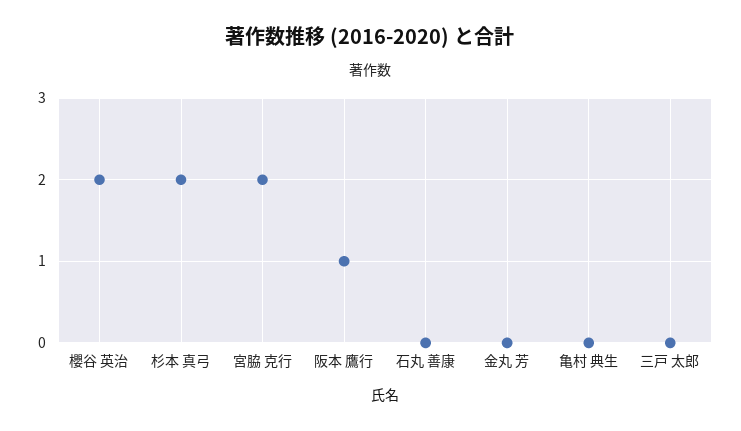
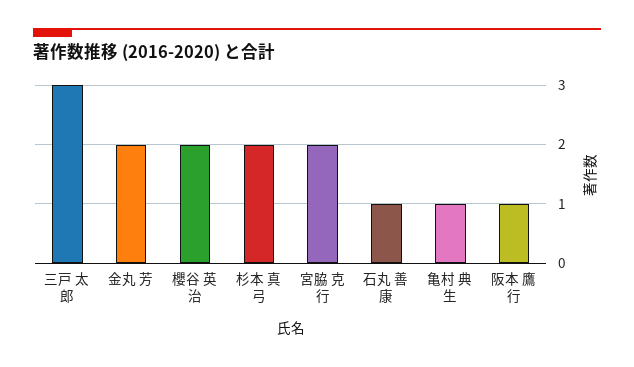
  {
    "櫻谷 英治": 2,
    "杉本 真弓": 2,
    "宮脇 克行": 2,
    "阪本 鷹行": 1,
-   "石丸 善康": 0,
+   "石丸 善康": 1,
-   "金丸 芳": 0,
+   "金丸 芳": 2,
-   "亀村 典生": 0,
+   "亀村 典生": 1,
-   "三戸 太郎": 0
+   "三戸 太郎": 3
  }

